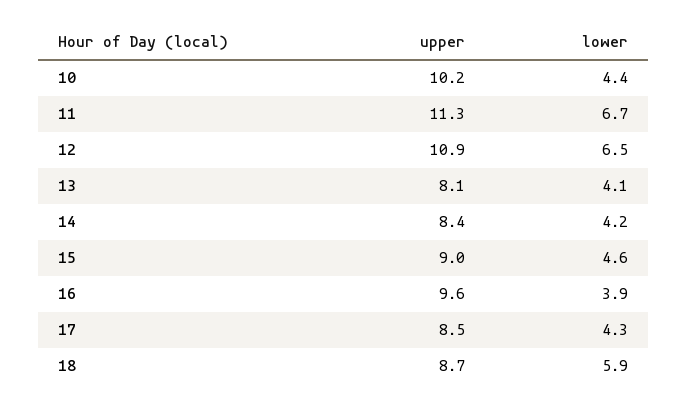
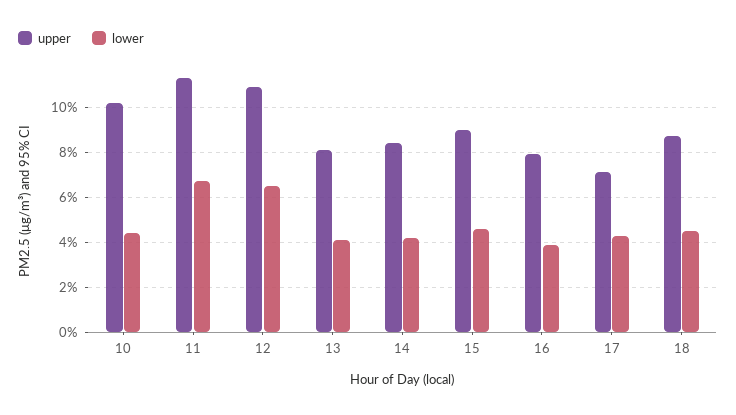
  {
    "upper": {
      "10": 10.2,
      "11": 11.3,
      "12": 10.9,
      "13": 8.1,
      "14": 8.4,
      "15": 9,
-     "16": 9.6,
+     "16": 8,
-     "17": 8.5,
+     "17": 7,
      "18": 8.7
    },
    "lower": {
      "10": 4.4,
      "11": 6.7,
      "12": 6.5,
      "13": 4.1,
      "14": 4.2,
      "15": 4.6,
      "16": 3.9,
      "17": 4.3,
-     "18": 5.9
+     "18": 4.5
    }
  }

